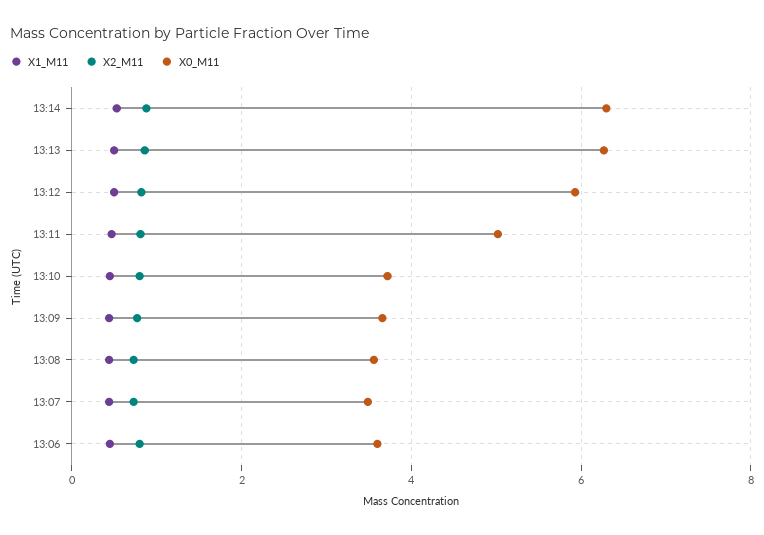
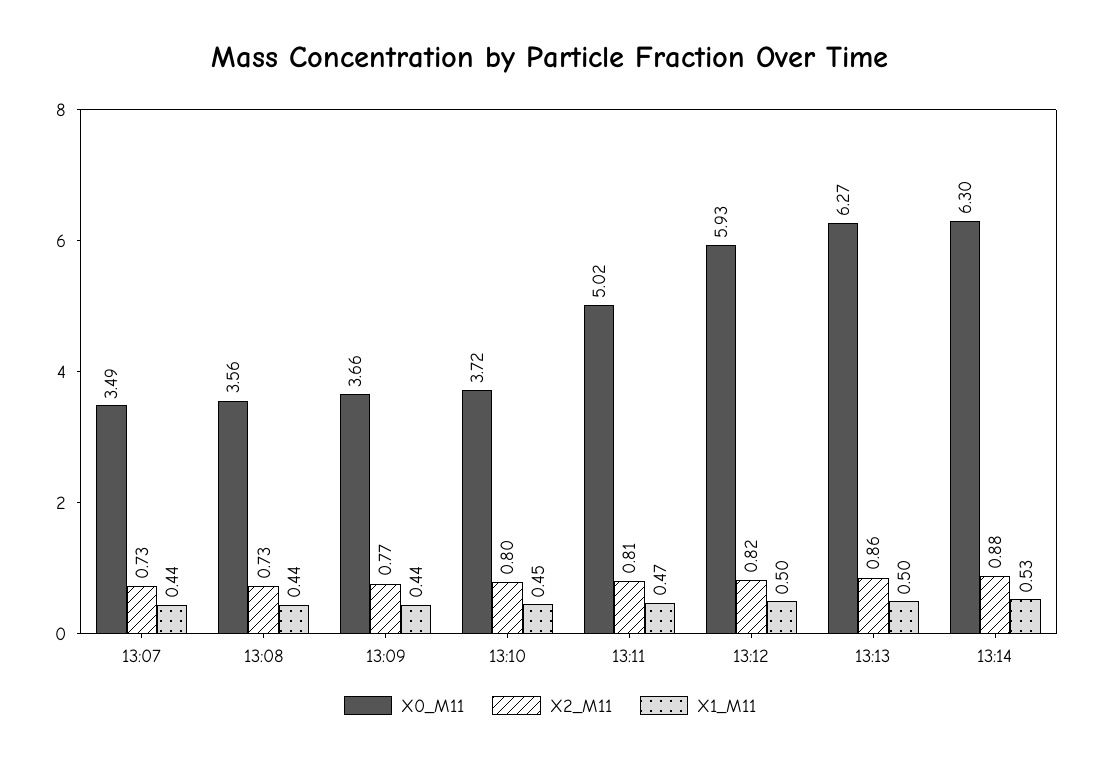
  {
    "X1_M11": {
      "13:14": 0.53,
      "13:13": 0.5,
      "13:12": 0.5,
      "13:11": 0.47,
      "13:10": 0.45,
      "13:09": 0.44,
      "13:08": 0.44,
-     "13:07": 0.44,
+     "13:07": 0.44
-     "13:06": 0.4
    },
    "X2_M11": {
      "13:14": 0.88,
      "13:13": 0.86,
      "13:12": 0.82,
      "13:11": 0.81,
      "13:10": 0.8,
      "13:09": 0.77,
      "13:08": 0.73,
-     "13:07": 0.73,
+     "13:07": 0.73
-     "13:06": 0.8
    },
    "X0_M11": {
      "13:14": 6.3,
      "13:13": 6.27,
      "13:12": 5.93,
      "13:11": 5.02,
      "13:10": 3.72,
      "13:09": 3.66,
      "13:08": 3.56,
-     "13:07": 3.49,
+     "13:07": 3.49
-     "13:06": 3.6
    }
  }

